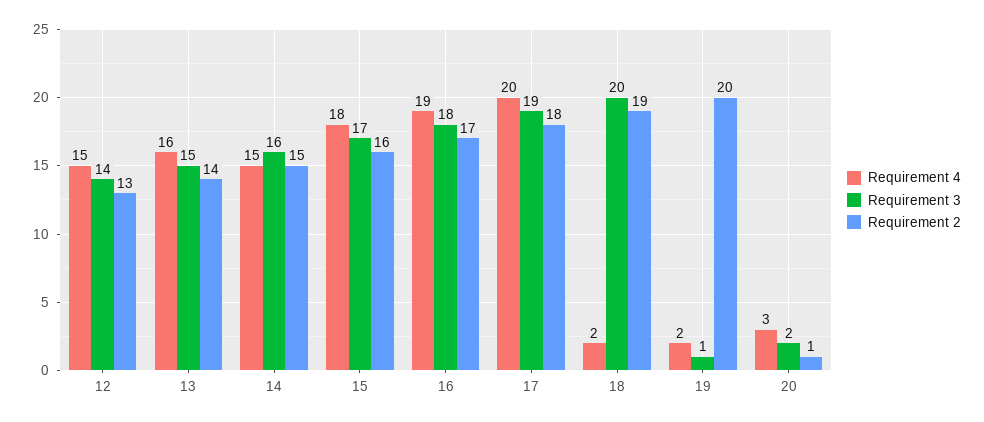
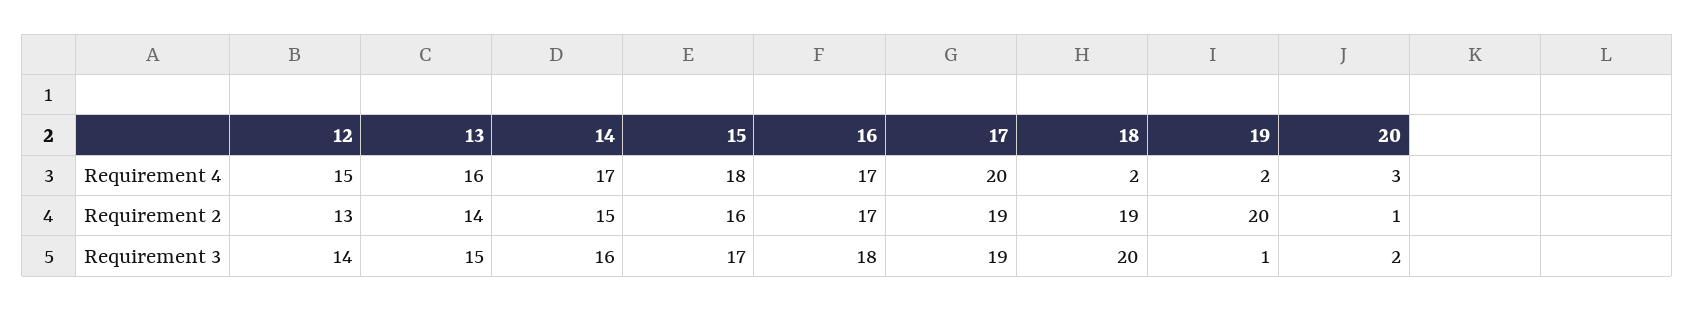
  {
    "Requirement 4": {
      "12": 15,
      "13": 16,
-     "14": 15,
+     "14": 17,
      "15": 18,
-     "16": 19,
+     "16": 17,
      "17": 20,
      "18": 2,
      "19": 2,
      "20": 3
    },
    "Requirement 3": {
      "12": 14,
      "13": 15,
      "14": 16,
      "15": 17,
      "16": 18,
      "17": 19,
      "18": 20,
      "19": 1,
      "20": 2
    },
    "Requirement 2": {
      "12": 13,
      "13": 14,
      "14": 15,
      "15": 16,
      "16": 17,
-     "17": 18,
+     "17": 19,
      "18": 19,
      "19": 20,
      "20": 1
    }
  }

